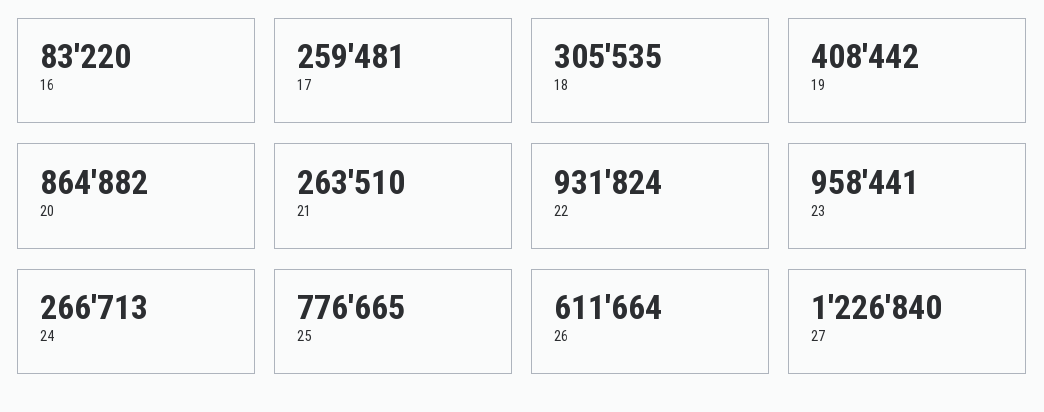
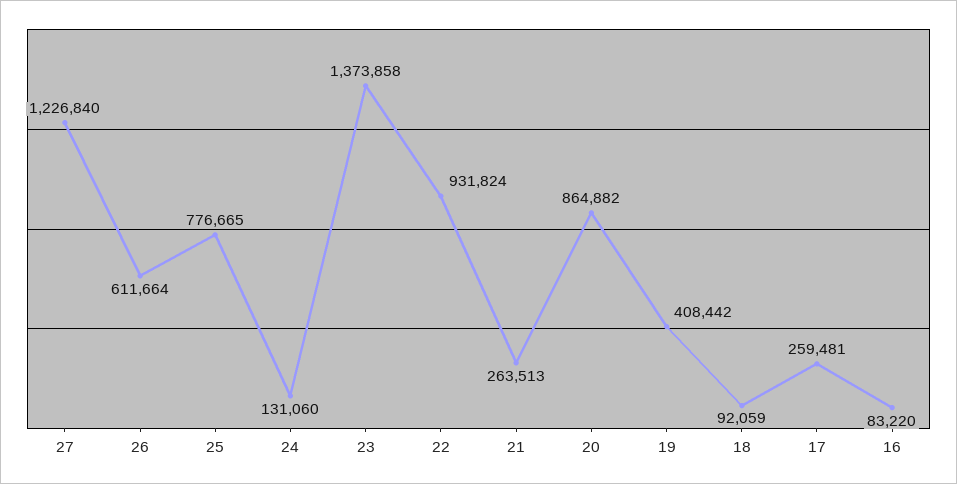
  {
    "16": 83220,
    "17": 259481,
-   "18": 305535,
+   "18": 92059,
    "19": 408442,
    "20": 864882,
-   "21": 263510,
+   "21": 263513,
    "22": 931824,
-   "23": 958441,
+   "23": 1373858,
-   "24": 266713,
+   "24": 131060,
    "25": 776665,
    "26": 611664,
    "27": 1226840
  }

